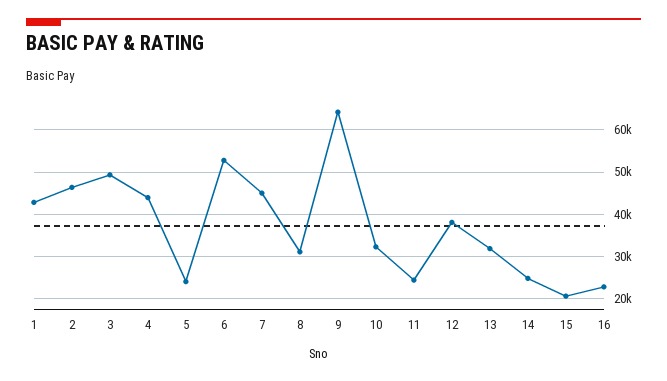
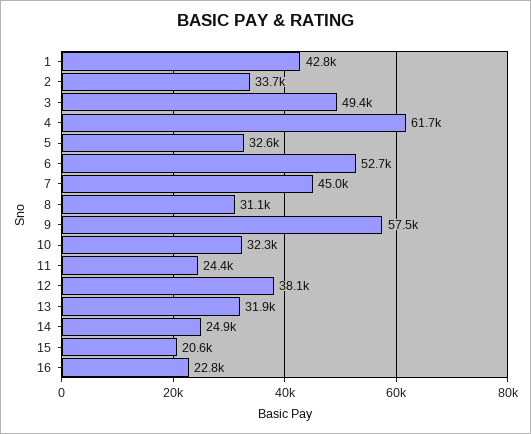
  {
    "1": 42800,
-   "2": 46000,
+   "2": 33700,
    "3": 49400,
-   "4": 44000,
+   "4": 61700,
-   "5": 24000,
+   "5": 32600,
    "6": 52700,
    "7": 45000,
    "8": 31100,
-   "9": 64000,
+   "9": 57500,
    "10": 32300,
    "11": 24400,
    "12": 38100,
    "13": 31900,
    "14": 24900,
    "15": 20600,
    "16": 22800
  }

